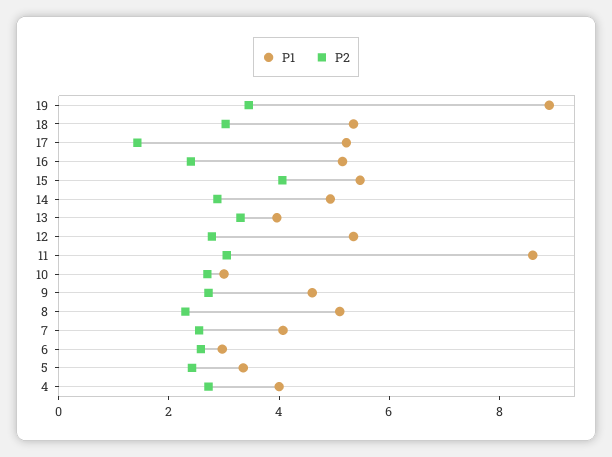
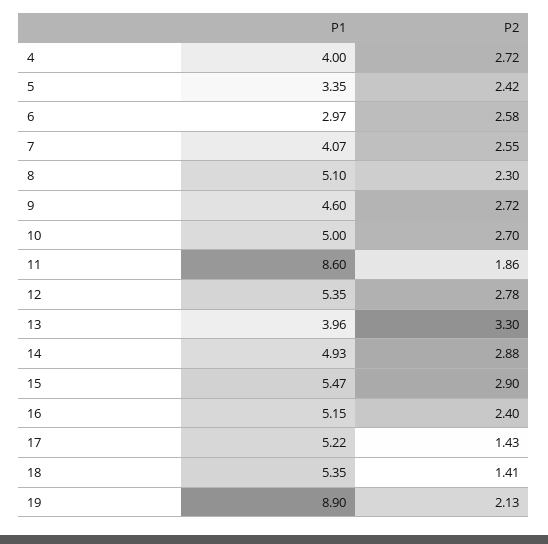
  {
    "P1": {
      "19": 8.9,
      "18": 5.35,
      "17": 5.22,
      "16": 5.15,
      "15": 5.47,
      "14": 4.93,
      "13": 3.96,
      "12": 5.35,
      "11": 8.6,
-     "10": 3,
+     "10": 5,
      "9": 4.6,
      "8": 5.1,
      "7": 4.07,
      "6": 2.97,
      "5": 3.35,
      "4": 4
    },
    "P2": {
-     "19": 3.5,
+     "19": 2.13,
-     "18": 3,
+     "18": 1.41,
      "17": 1.43,
      "16": 2.4,
-     "15": 4,
+     "15": 2.9,
      "14": 2.88,
      "13": 3.3,
      "12": 2.78,
-     "11": 3,
+     "11": 1.86,
      "10": 2.7,
      "9": 2.72,
      "8": 2.3,
      "7": 2.55,
      "6": 2.58,
      "5": 2.42,
      "4": 2.72
    }
  }

